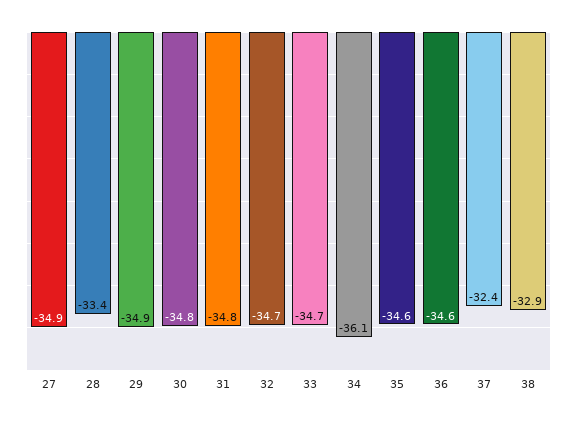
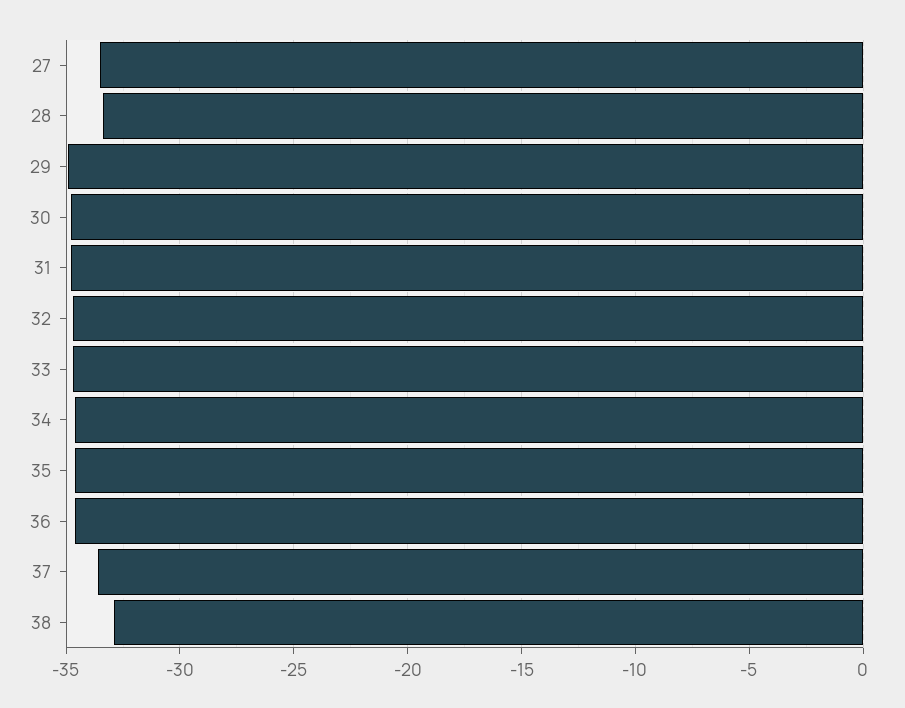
  {
-   "27": -34.9,
+   "27": -33.5,
    "28": -33.4,
    "29": -34.9,
    "30": -34.8,
    "31": -34.8,
    "32": -34.7,
    "33": -34.7,
-   "34": -36.1,
+   "34": -34.5,
    "35": -34.6,
    "36": -34.6,
-   "37": -32.4,
+   "37": -33.5,
    "38": -32.9
  }

